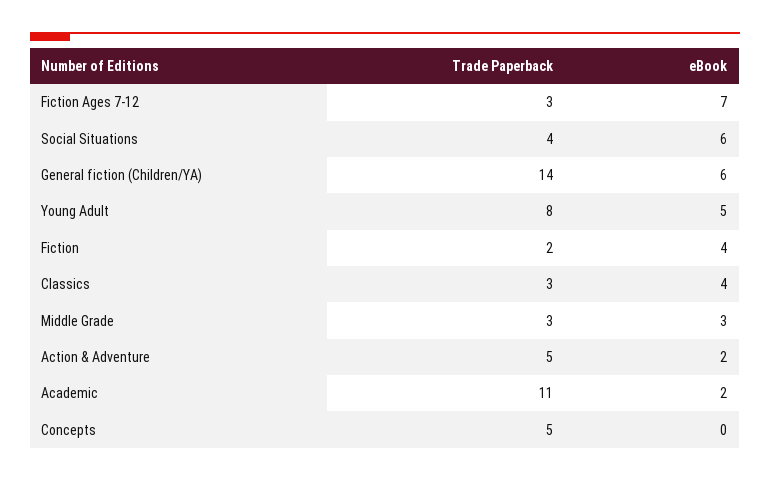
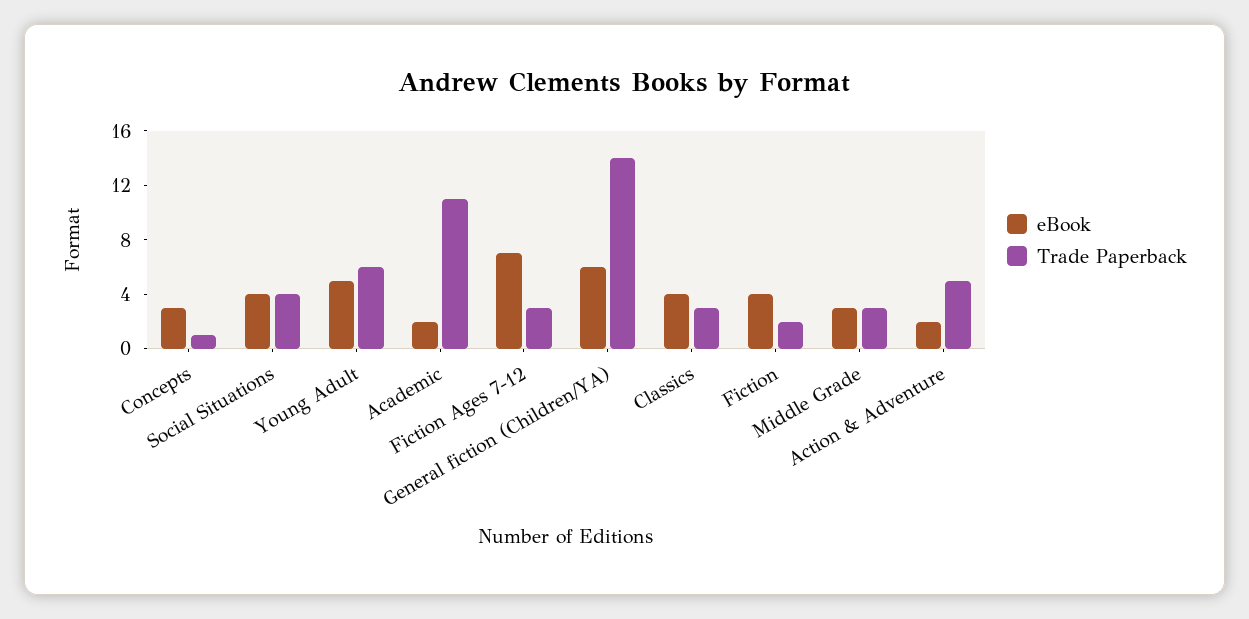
  {
    "Trade Paperback": {
      "Fiction Ages 7-12": 3,
      "Social Situations": 4,
      "General fiction (Children/YA)": 14,
-     "Young Adult": 8,
+     "Young Adult": 6,
      "Fiction": 2,
      "Classics": 3,
      "Middle Grade": 3,
      "Action & Adventure": 5,
      "Academic": 11,
-     "Concepts": 5
+     "Concepts": 1
    },
    "eBook": {
      "Fiction Ages 7-12": 7,
-     "Social Situations": 6,
+     "Social Situations": 4,
      "General fiction (Children/YA)": 6,
      "Young Adult": 5,
      "Fiction": 4,
      "Classics": 4,
      "Middle Grade": 3,
      "Action & Adventure": 2,
      "Academic": 2,
-     "Concepts": 0
+     "Concepts": 3
    }
  }

